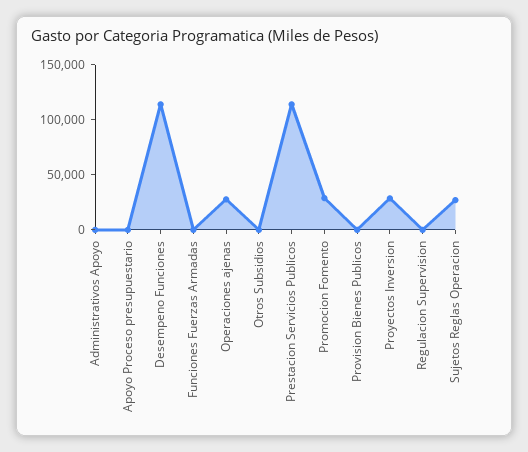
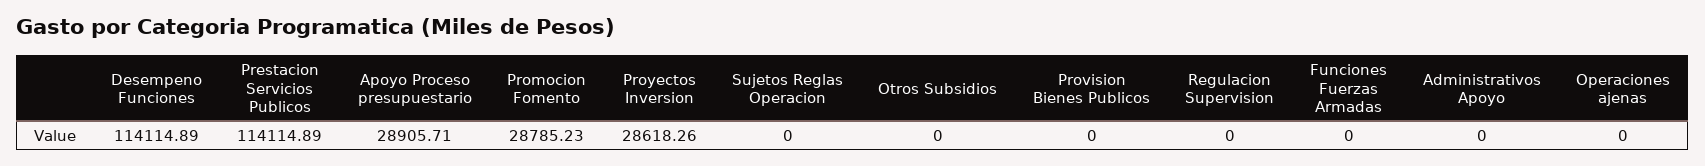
  {
    "Administrativos Apoyo": 0,
-   "Apoyo Proceso presupuestario": 0,
+   "Apoyo Proceso presupuestario": 28905.71,
    "Desempeno Funciones": 114114.89,
    "Funciones Fuerzas Armadas": 0,
-   "Operaciones ajenas": 30000,
+   "Operaciones ajenas": 0,
    "Otros Subsidios": 0,
    "Prestacion Servicios Publicos": 114114.89,
    "Promocion Fomento": 28785.23,
    "Provision Bienes Publicos": 0,
    "Proyectos Inversion": 28618.26,
    "Regulacion Supervision": 0,
-   "Sujetos Reglas Operacion": 30000
+   "Sujetos Reglas Operacion": 0
  }

